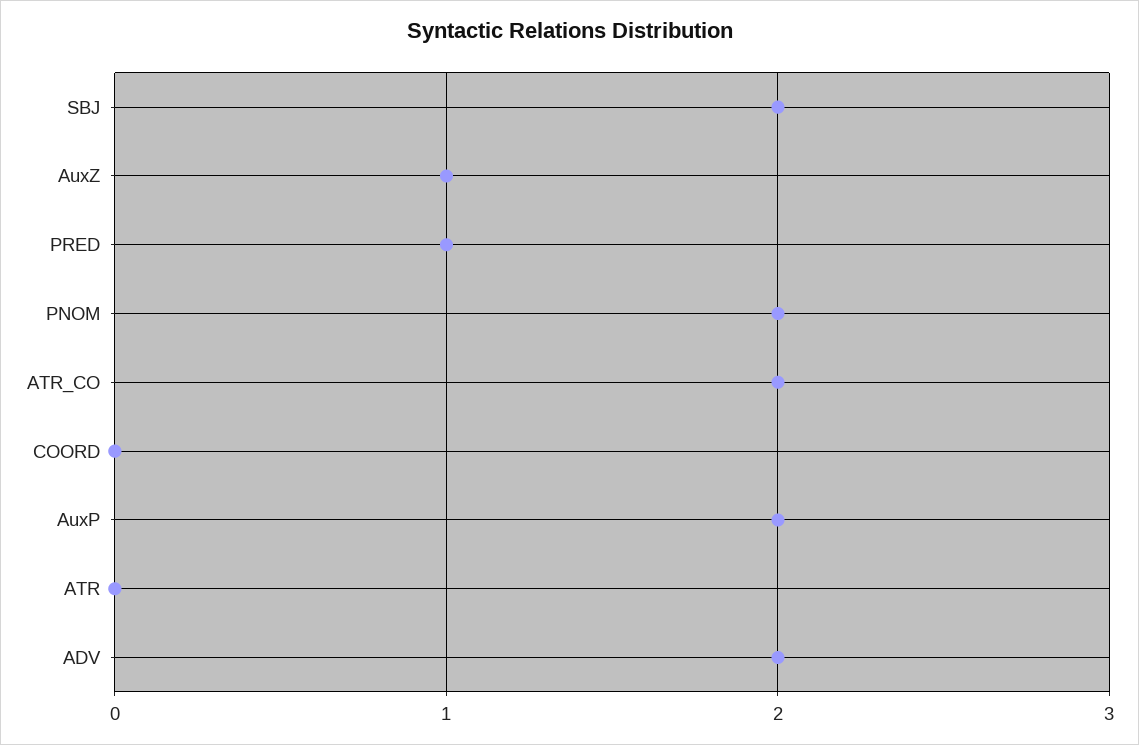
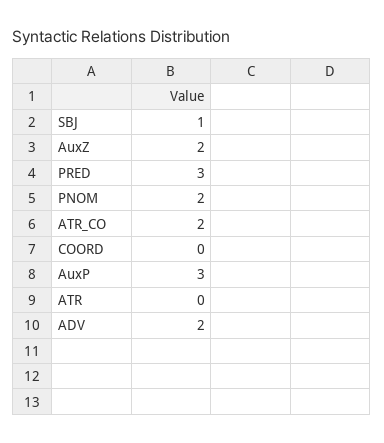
  {
-   "SBJ": 2,
+   "SBJ": 1,
-   "AuxZ": 1,
+   "AuxZ": 2,
-   "PRED": 1,
+   "PRED": 3,
    "PNOM": 2,
    "ATR_CO": 2,
    "COORD": 0,
-   "AuxP": 2,
+   "AuxP": 3,
    "ATR": 0,
    "ADV": 2
  }

